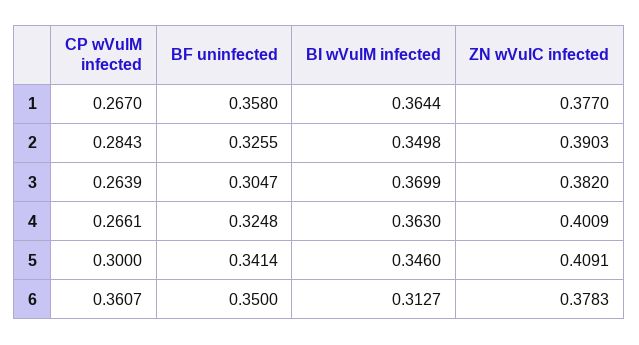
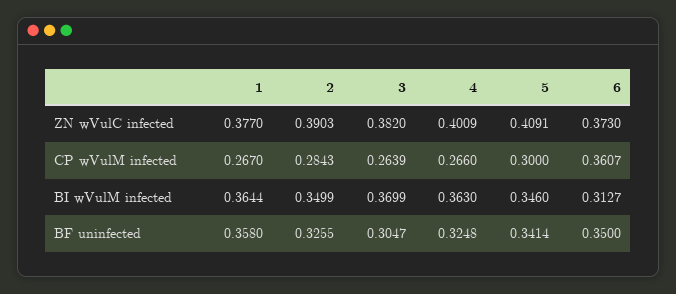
  {
    "CP wVulM infected": {
      "1": 0.267,
      "2": 0.2843,
      "3": 0.2639,
-     "4": 0.2661,
+     "4": 0.266,
      "5": 0.3,
      "6": 0.3607
    },
    "BF uninfected": {
      "1": 0.358,
      "2": 0.3255,
      "3": 0.3047,
      "4": 0.3248,
      "5": 0.3414,
      "6": 0.35
    },
    "BI wVulM infected": {
      "1": 0.3644,
-     "2": 0.3498,
+     "2": 0.3499,
      "3": 0.3699,
      "4": 0.363,
      "5": 0.346,
      "6": 0.3127
    },
    "ZN wVulC infected": {
      "1": 0.377,
      "2": 0.3903,
      "3": 0.382,
      "4": 0.4009,
      "5": 0.4091,
-     "6": 0.3783
+     "6": 0.373
    }
  }

